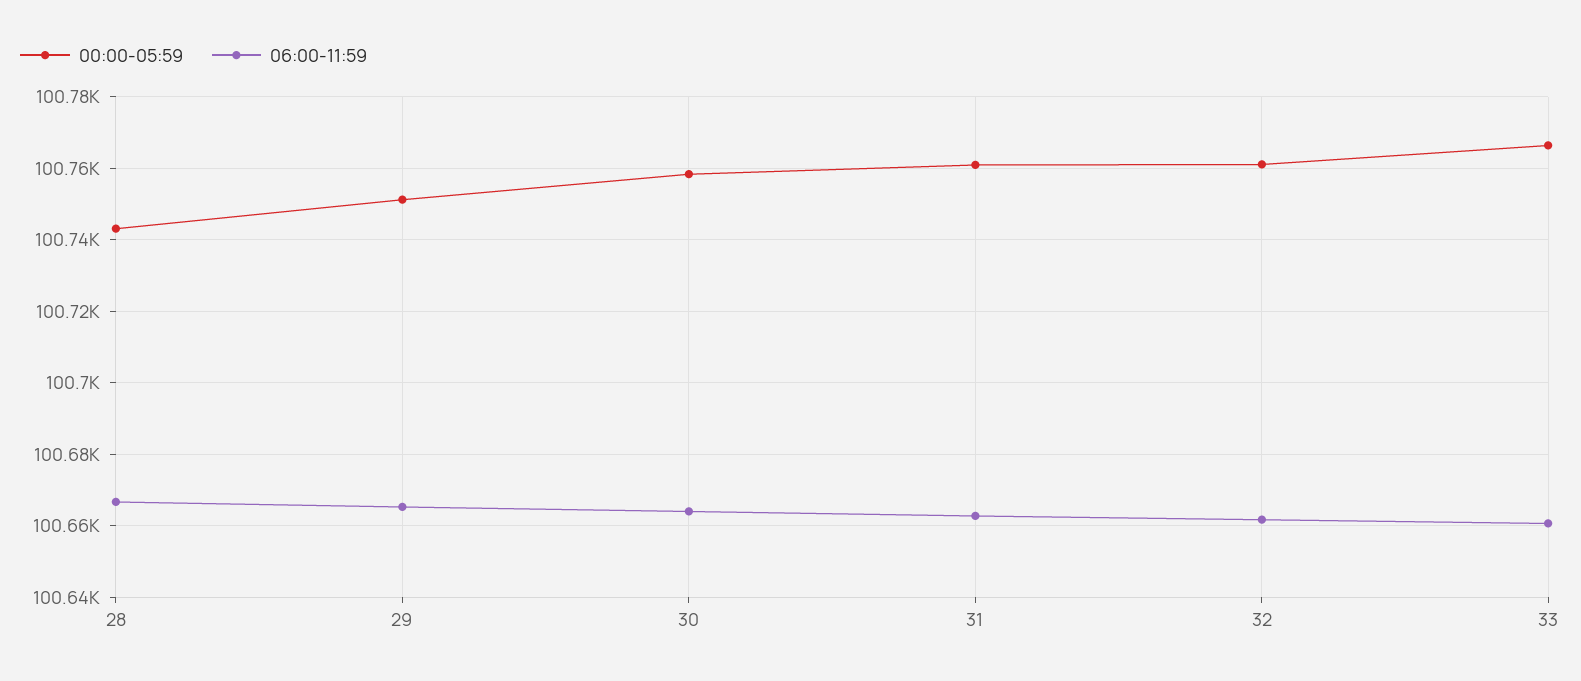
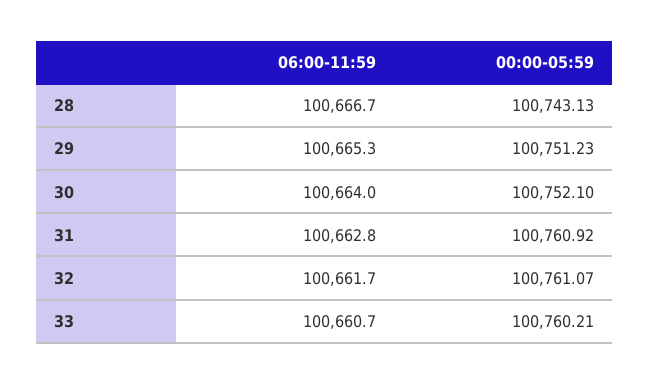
  {
    "00:00-05:59": {
      "28": 100743.13,
      "29": 100751.23,
-     "30": 100758,
+     "30": 100752.1,
      "31": 100760.92,
      "32": 100761.07,
-     "33": 100766
+     "33": 100760.21
    },
    "06:00-11:59": {
      "28": 100666.7,
      "29": 100665.3,
      "30": 100664,
      "31": 100662.8,
      "32": 100661.7,
      "33": 100660.7
    }
  }

